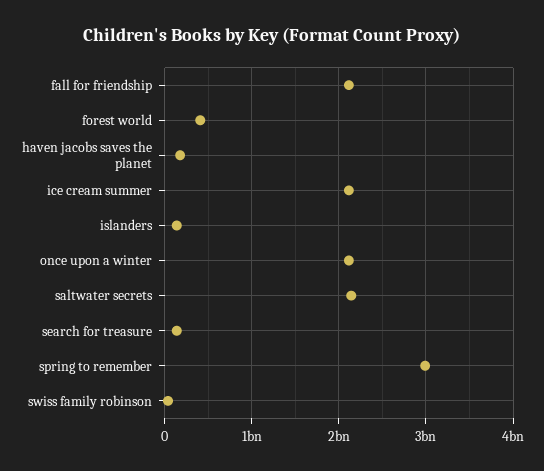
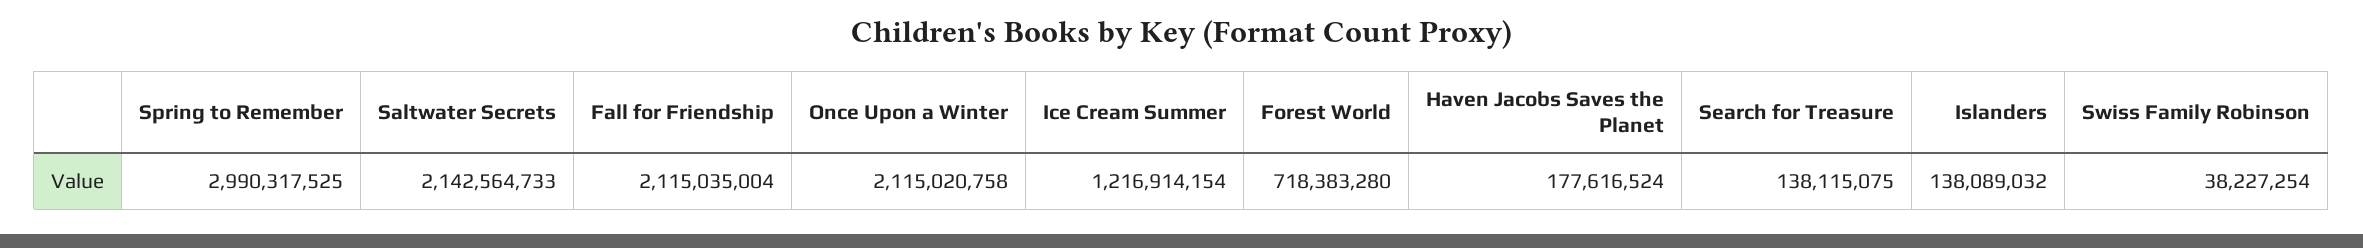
  {
    "fall for friendship": 2115035004,
-   "forest world": 400000000,
+   "forest world": 718383280,
    "haven jacobs saves the planet": 177616524,
-   "ice cream summer": 2100000000,
+   "ice cream summer": 1216914154,
    "islanders": 138089032,
    "once upon a winter": 2115020758,
    "saltwater secrets": 2142564733,
    "search for treasure": 138115075,
    "spring to remember": 2990317525,
    "swiss family robinson": 38227254
  }

